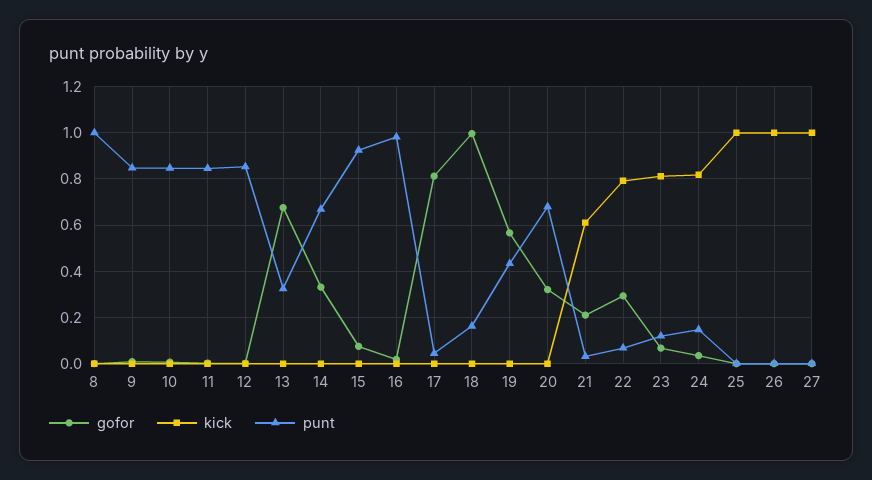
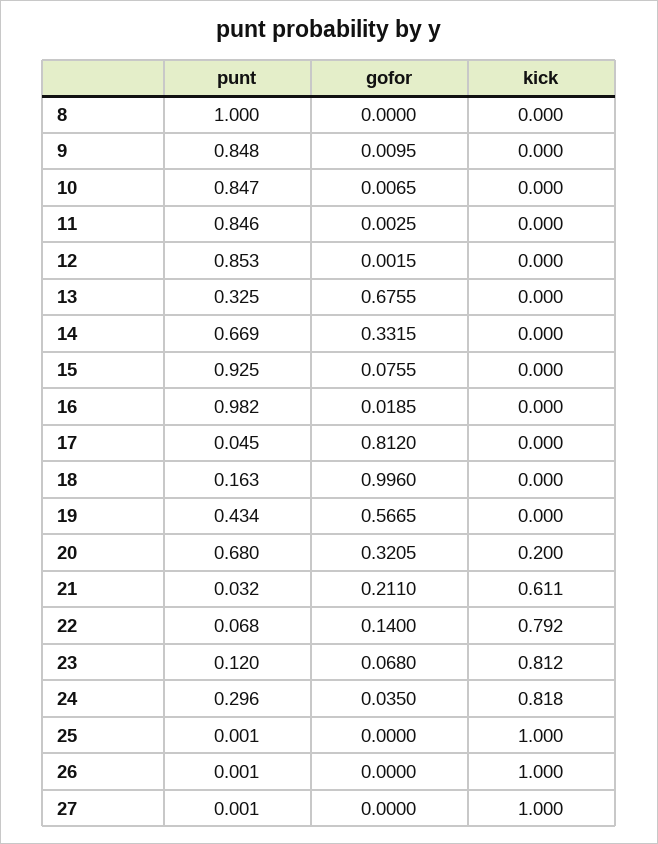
  {
    "gofor": {
      "8": 0,
      "9": 0.0095,
      "10": 0.0065,
      "11": 0.0025,
      "12": 0.0015,
      "13": 0.6755,
      "14": 0.3315,
      "15": 0.0755,
      "16": 0.0185,
      "17": 0.812,
      "18": 0.996,
      "19": 0.5665,
      "20": 0.3205,
      "21": 0.211,
-     "22": 0.3,
+     "22": 0.14,
      "23": 0.068,
      "24": 0.035,
      "25": 0,
      "26": 0,
      "27": 0
    },
    "kick": {
      "8": 0,
      "9": 0,
      "10": 0,
      "11": 0,
      "12": 0,
      "13": 0,
      "14": 0,
      "15": 0,
      "16": 0,
      "17": 0,
      "18": 0,
      "19": 0,
-     "20": 0,
+     "20": 0.2,
      "21": 0.611,
      "22": 0.792,
      "23": 0.812,
      "24": 0.818,
      "25": 1,
      "26": 1,
      "27": 1
    },
    "punt": {
      "8": 1,
      "9": 0.848,
      "10": 0.847,
      "11": 0.846,
      "12": 0.853,
      "13": 0.325,
      "14": 0.669,
      "15": 0.925,
      "16": 0.982,
      "17": 0.045,
      "18": 0.163,
      "19": 0.434,
      "20": 0.68,
      "21": 0.032,
      "22": 0.068,
      "23": 0.12,
-     "24": 0.15,
+     "24": 0.296,
      "25": 0.001,
      "26": 0.001,
      "27": 0.001
    }
  }

